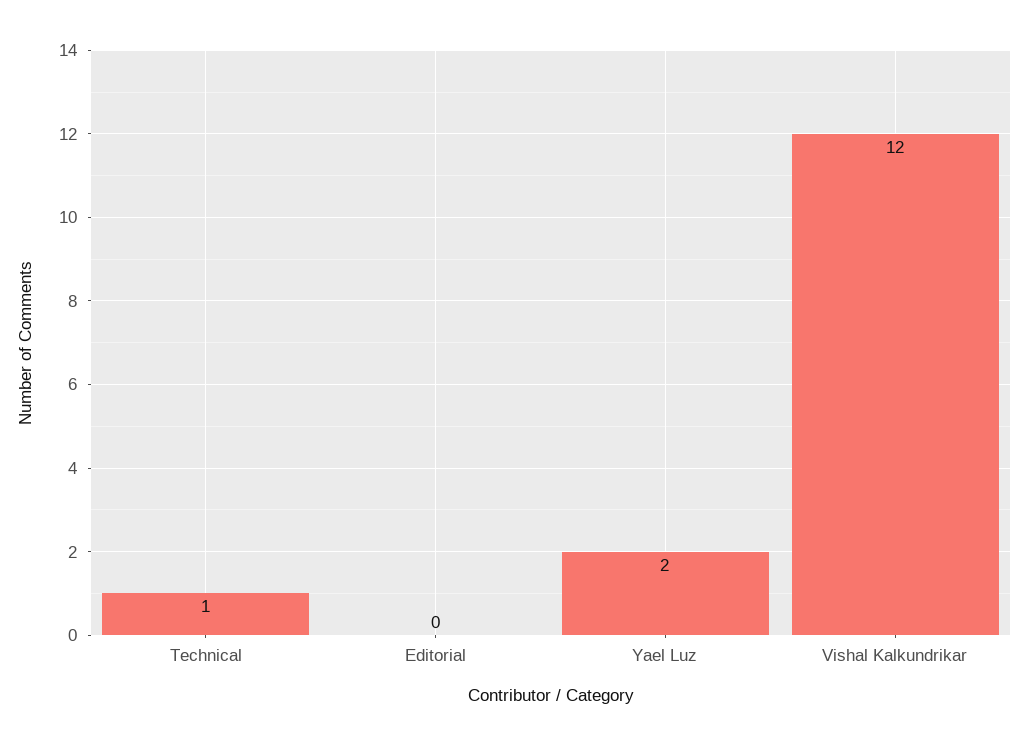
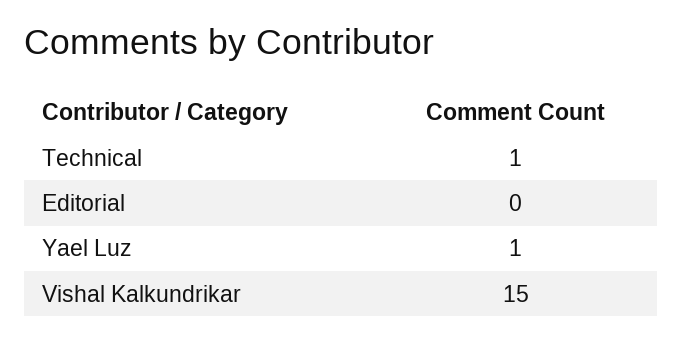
  {
    "Technical": 1,
    "Editorial": 0,
-   "Yael Luz": 2,
+   "Yael Luz": 1,
-   "Vishal Kalkundrikar": 12
+   "Vishal Kalkundrikar": 15
  }

